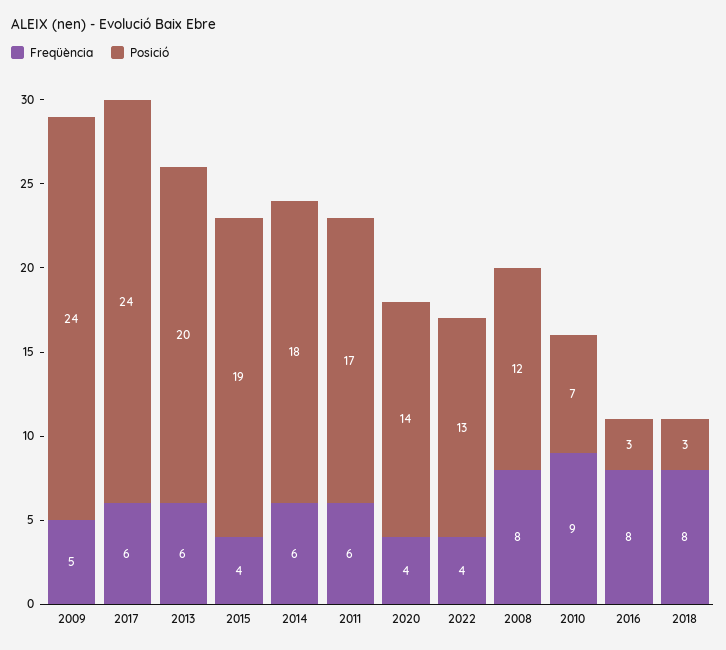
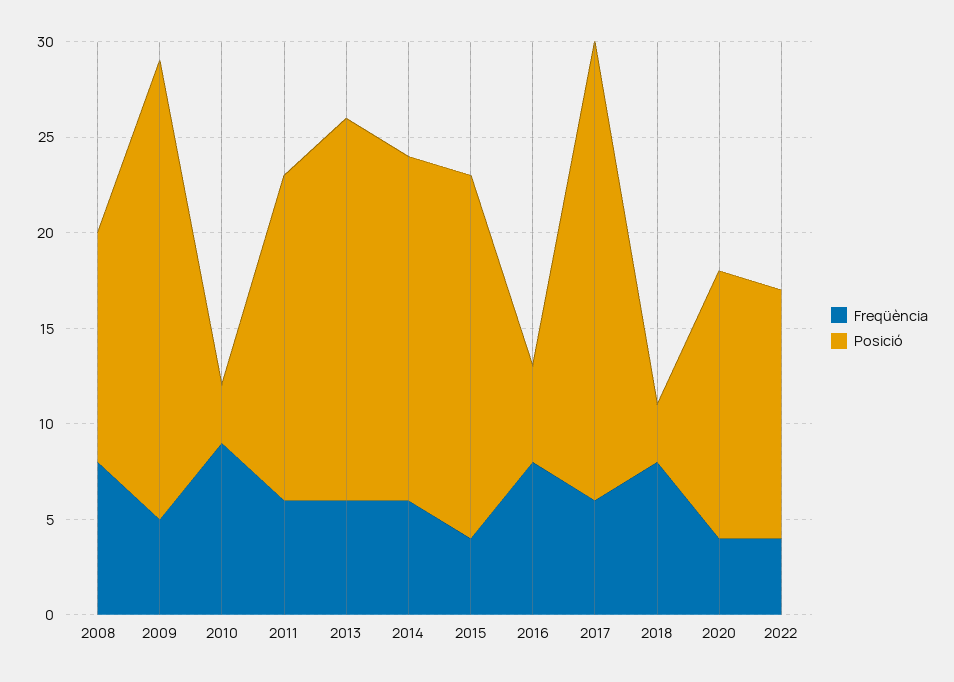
  {
    "Freqüència": {
      "2009": 5,
      "2017": 6,
      "2013": 6,
      "2015": 4,
      "2014": 6,
      "2011": 6,
      "2020": 4,
      "2022": 4,
      "2008": 8,
      "2010": 9,
      "2016": 8,
      "2018": 8
    },
    "Posició": {
      "2009": 24,
      "2017": 24,
      "2013": 20,
      "2015": 19,
      "2014": 18,
      "2011": 17,
      "2020": 14,
      "2022": 13,
      "2008": 12,
-     "2010": 7,
+     "2010": 3,
-     "2016": 3,
+     "2016": 5,
      "2018": 3
    }
  }

